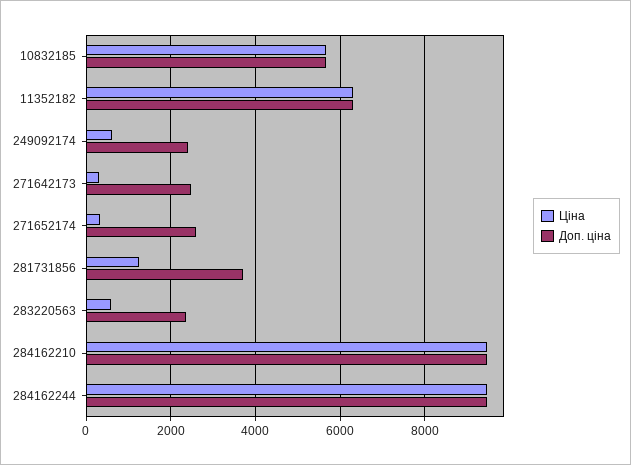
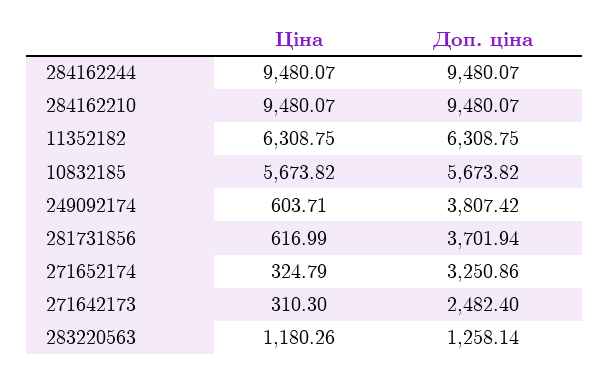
  {
    "Ціна": {
      "10832185": 5673.82,
      "11352182": 6308.75,
      "249092174": 603.71,
      "271642173": 310.3,
      "271652174": 324.79,
-     "281731856": 1200,
+     "281731856": 616.99,
-     "283220563": 600,
+     "283220563": 1180.26,
      "284162210": 9480.07,
      "284162244": 9480.07
    },
    "Доп. ціна": {
      "10832185": 5673.82,
      "11352182": 6308.75,
-     "249092174": 2400,
+     "249092174": 3807.42,
      "271642173": 2482.4,
-     "271652174": 2600,
+     "271652174": 3250.86,
      "281731856": 3701.94,
-     "283220563": 2400,
+     "283220563": 1258.14,
      "284162210": 9480.07,
      "284162244": 9480.07
    }
  }

